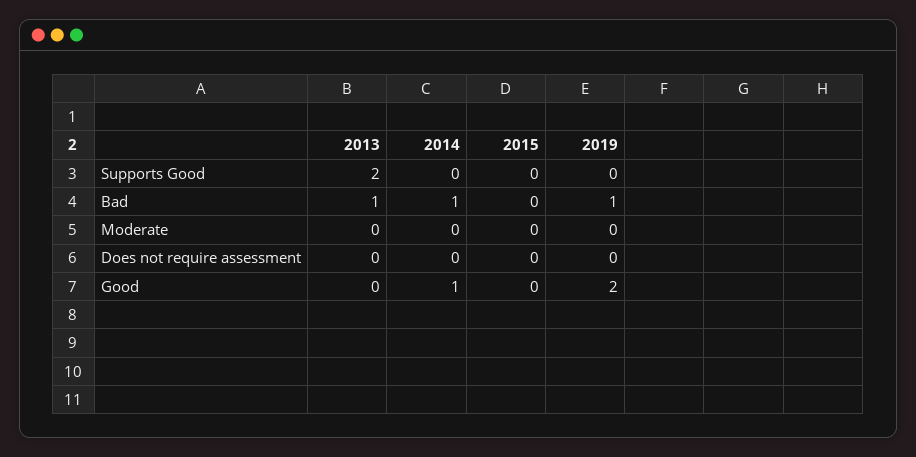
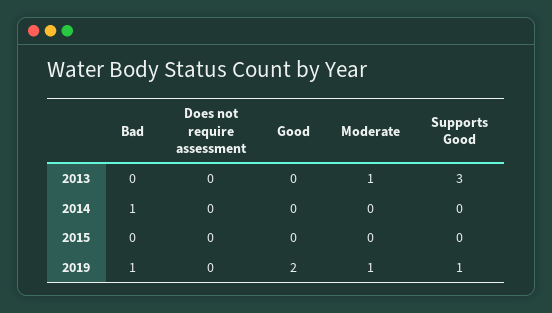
  {
    "2013": {
-     "Supports Good": 2,
+     "Supports Good": 3,
-     "Bad": 1,
+     "Bad": 0,
-     "Moderate": 0,
+     "Moderate": 1,
      "Does not require assessment": 0,
      "Good": 0
    },
    "2014": {
      "Supports Good": 0,
      "Bad": 1,
      "Moderate": 0,
      "Does not require assessment": 0,
-     "Good": 1
+     "Good": 0
    },
    "2015": {
      "Supports Good": 0,
      "Bad": 0,
      "Moderate": 0,
      "Does not require assessment": 0,
      "Good": 0
    },
    "2019": {
-     "Supports Good": 0,
+     "Supports Good": 1,
      "Bad": 1,
-     "Moderate": 0,
+     "Moderate": 1,
      "Does not require assessment": 0,
      "Good": 2
    }
  }

